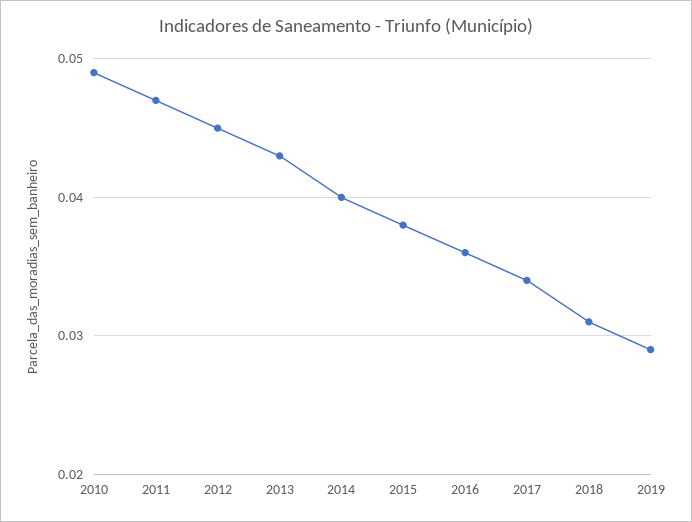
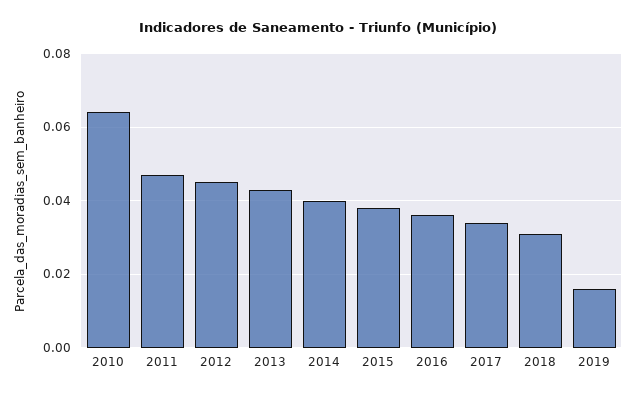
  {
-   "2010": 0.049,
+   "2010": 0.065,
    "2011": 0.047,
    "2012": 0.045,
    "2013": 0.043,
    "2014": 0.04,
    "2015": 0.038,
    "2016": 0.036,
    "2017": 0.034,
    "2018": 0.031,
-   "2019": 0.029
+   "2019": 0.015
  }

